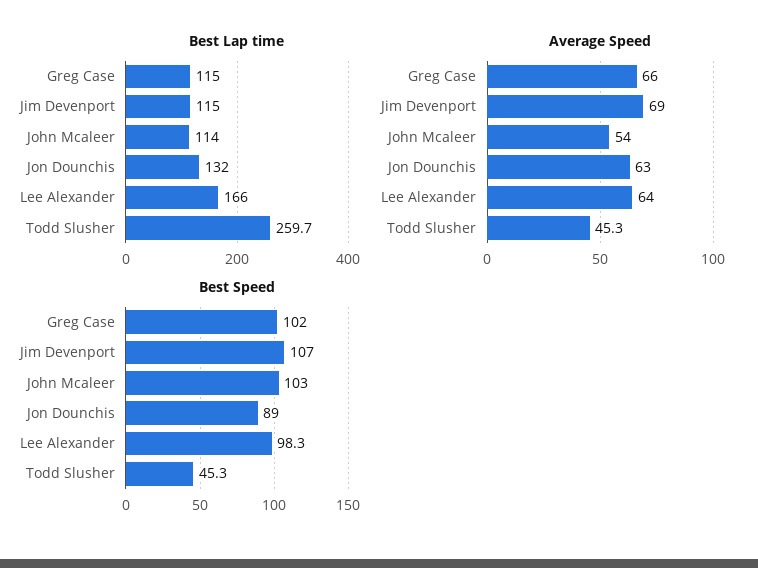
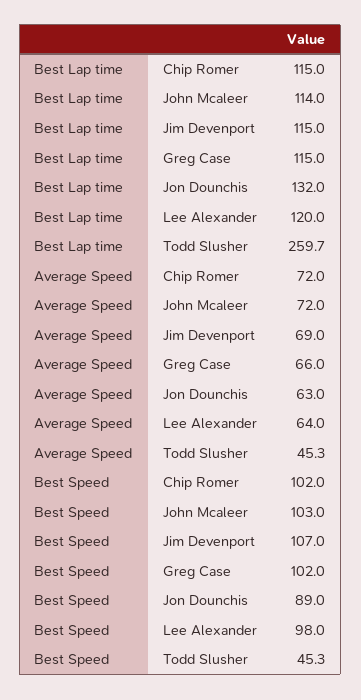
  {
    "Best Lap time": {
      "Greg Case": 115,
      "Jim Devenport": 115,
      "John Mcaleer": 114,
      "Jon Dounchis": 132,
-     "Lee Alexander": 166,
+     "Lee Alexander": 120,
-     "Todd Slusher": 259.7
+     "Todd Slusher": 259.7,
+     "Chip Romer": 115
    },
    "Average Speed": {
      "Greg Case": 66,
      "Jim Devenport": 69,
-     "John Mcaleer": 54,
+     "John Mcaleer": 72,
      "Jon Dounchis": 63,
      "Lee Alexander": 64,
-     "Todd Slusher": 45.3
+     "Todd Slusher": 45.3,
+     "Chip Romer": 72
    },
    "Best Speed": {
      "Greg Case": 102,
      "Jim Devenport": 107,
      "John Mcaleer": 103,
      "Jon Dounchis": 89,
-     "Lee Alexander": 98.3,
+     "Lee Alexander": 98,
-     "Todd Slusher": 45.3
+     "Todd Slusher": 45.3,
+     "Chip Romer": 102
    }
  }

